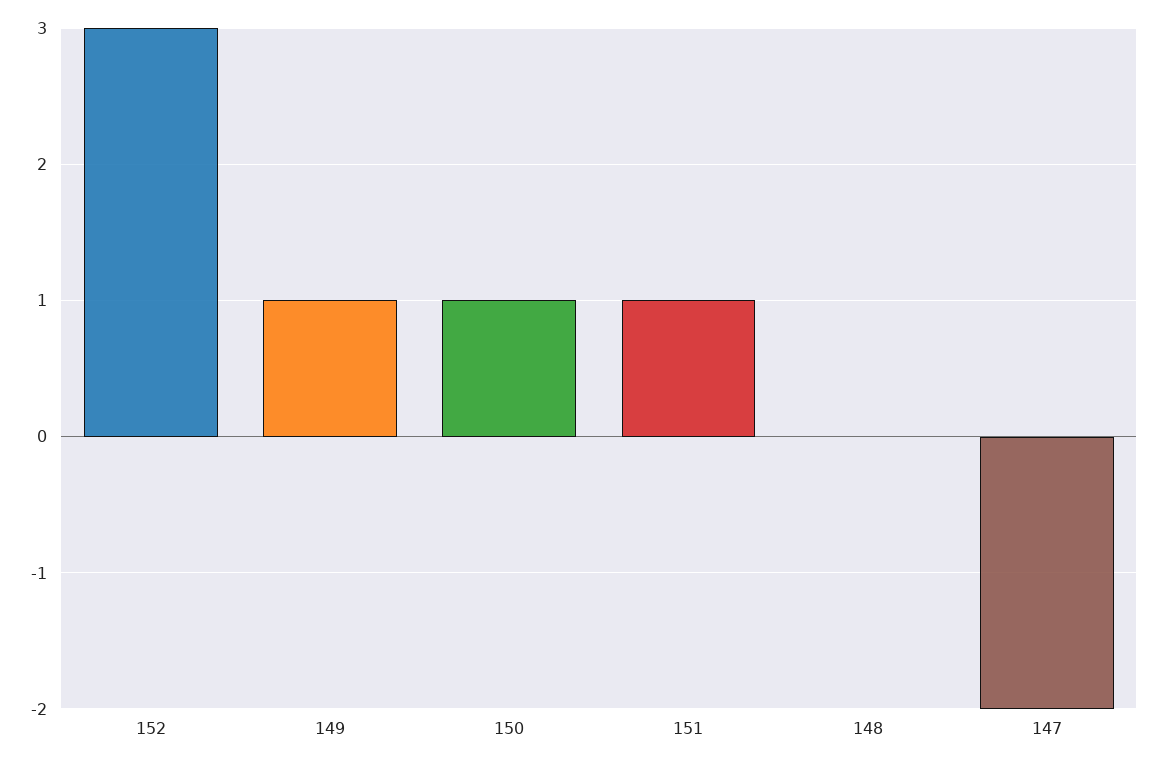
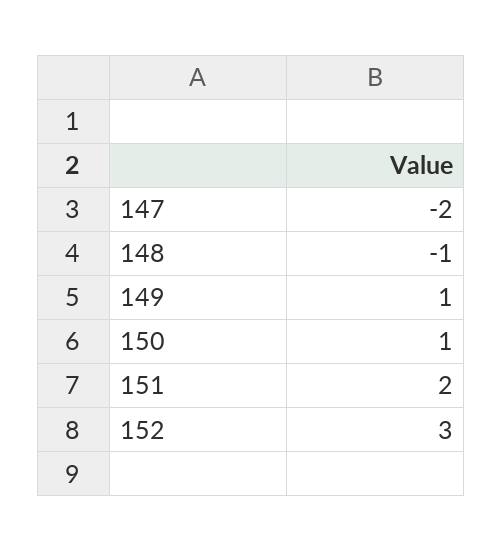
  {
    "152": 3,
    "149": 1,
    "150": 1,
-   "151": 1,
+   "151": 2,
-   "148": 0,
+   "148": -1,
    "147": -2
  }

